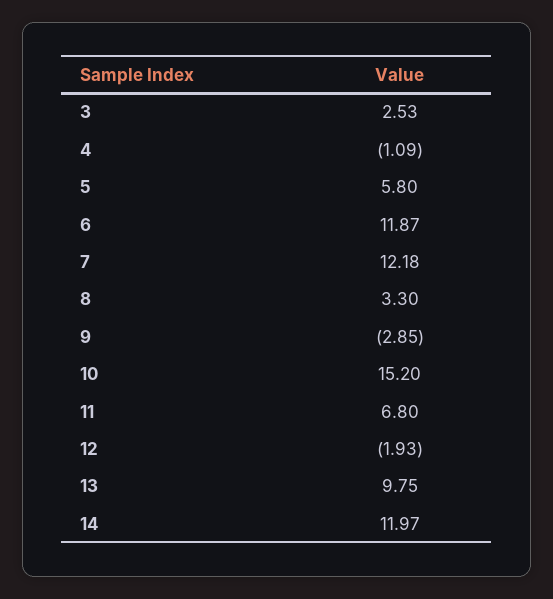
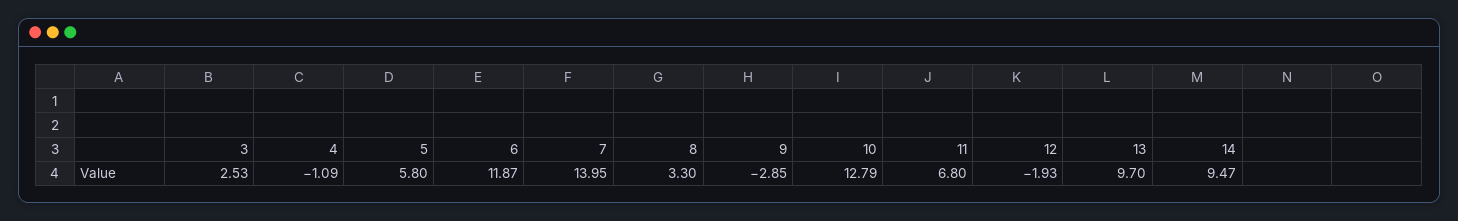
  {
    "3": 2.53,
    "4": -1.09,
    "5": 5.8,
    "6": 11.87,
-   "7": 12.18,
+   "7": 13.95,
    "8": 3.3,
    "9": -2.85,
-   "10": 15.2,
+   "10": 12.79,
    "11": 6.8,
    "12": -1.93,
-   "13": 9.75,
+   "13": 9.7,
-   "14": 11.97
+   "14": 9.47
  }

